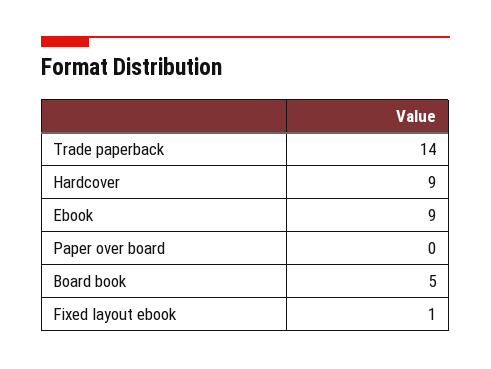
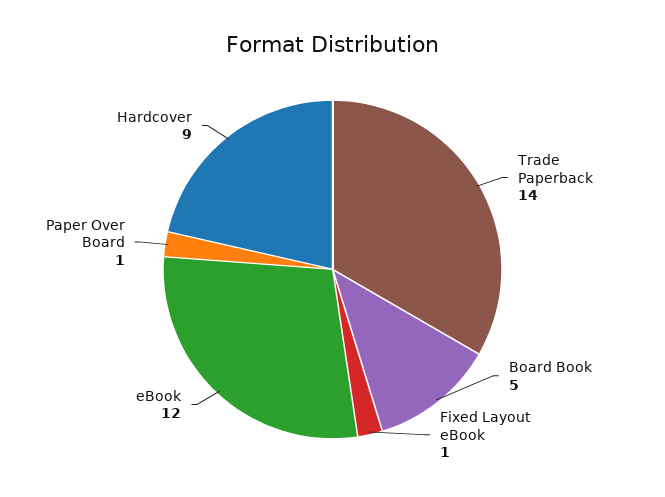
  {
    "Trade paperback": 14,
    "Hardcover": 9,
-   "Ebook": 9,
+   "Ebook": 12,
-   "Paper over board": 0,
+   "Paper over board": 1,
    "Board book": 5,
    "Fixed layout ebook": 1
  }

